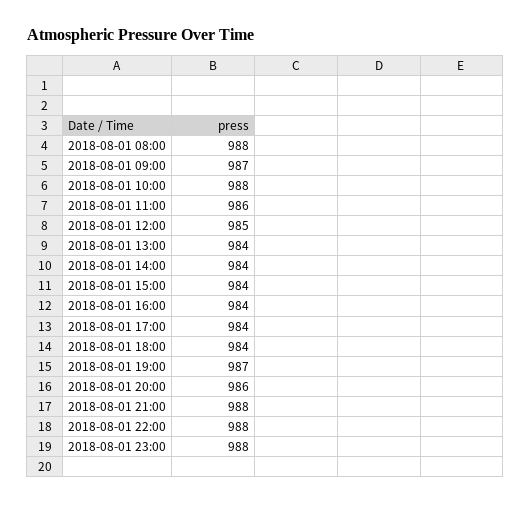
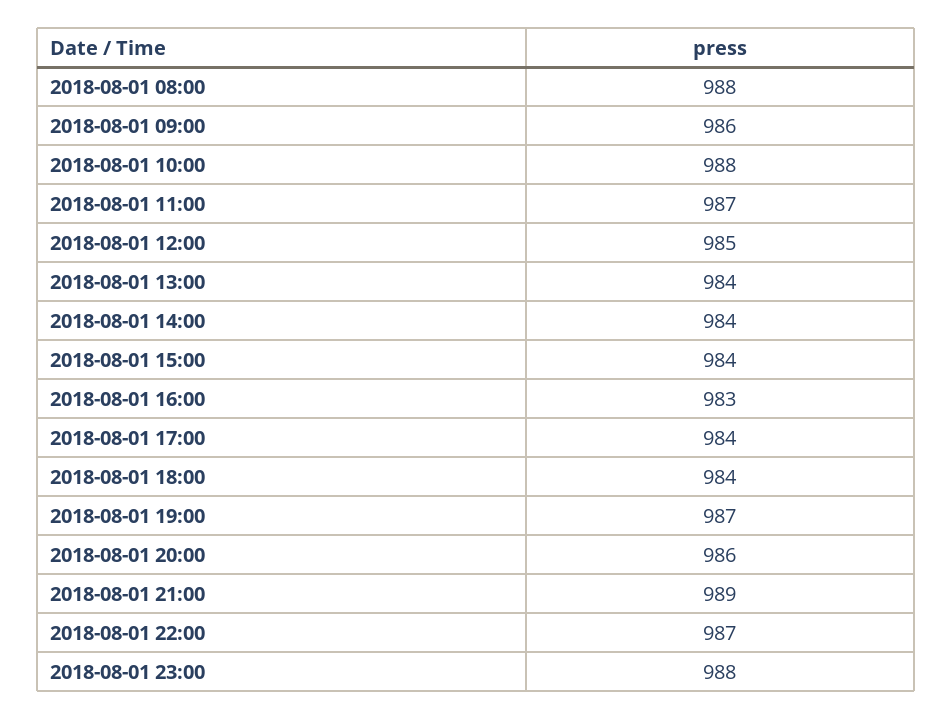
  {
    "2018-08-01 08:00": 988,
-   "2018-08-01 09:00": 987,
+   "2018-08-01 09:00": 986,
    "2018-08-01 10:00": 988,
-   "2018-08-01 11:00": 986,
+   "2018-08-01 11:00": 987,
    "2018-08-01 12:00": 985,
    "2018-08-01 13:00": 984,
    "2018-08-01 14:00": 984,
    "2018-08-01 15:00": 984,
-   "2018-08-01 16:00": 984,
+   "2018-08-01 16:00": 983,
    "2018-08-01 17:00": 984,
    "2018-08-01 18:00": 984,
    "2018-08-01 19:00": 987,
    "2018-08-01 20:00": 986,
-   "2018-08-01 21:00": 988,
+   "2018-08-01 21:00": 989,
-   "2018-08-01 22:00": 988,
+   "2018-08-01 22:00": 987,
    "2018-08-01 23:00": 988
  }

